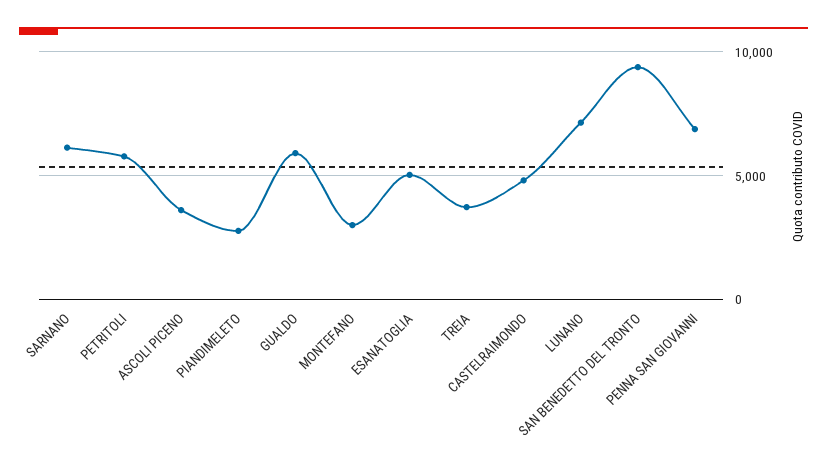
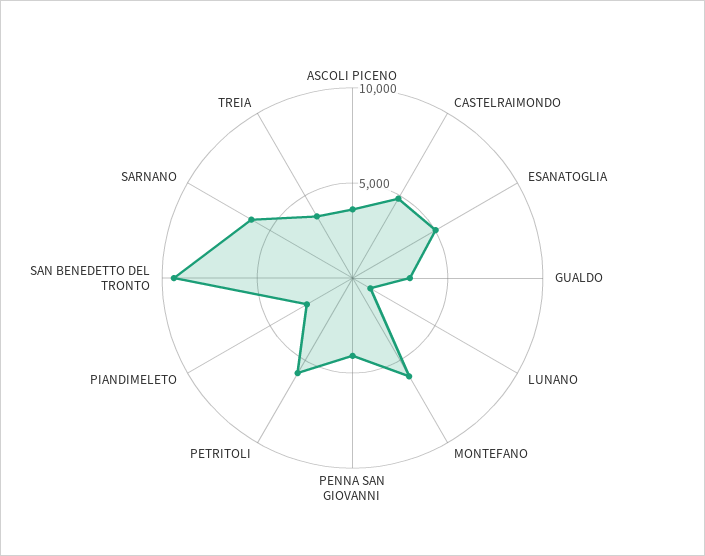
  {
    "SARNANO": 6000,
    "PETRITOLI": 6000,
    "ASCOLI PICENO": 3500,
    "PIANDIMELETO": 3000,
-   "GUALDO": 6000,
+   "GUALDO": 3000,
-   "MONTEFANO": 3000,
+   "MONTEFANO": 6000,
    "ESANATOGLIA": 5000,
    "TREIA": 3500,
    "CASTELRAIMONDO": 5000,
-   "LUNANO": 7000,
+   "LUNANO": 1000,
    "SAN BENEDETTO DEL TRONTO": 9500,
-   "PENNA SAN GIOVANNI": 7000
+   "PENNA SAN GIOVANNI": 4000
  }

